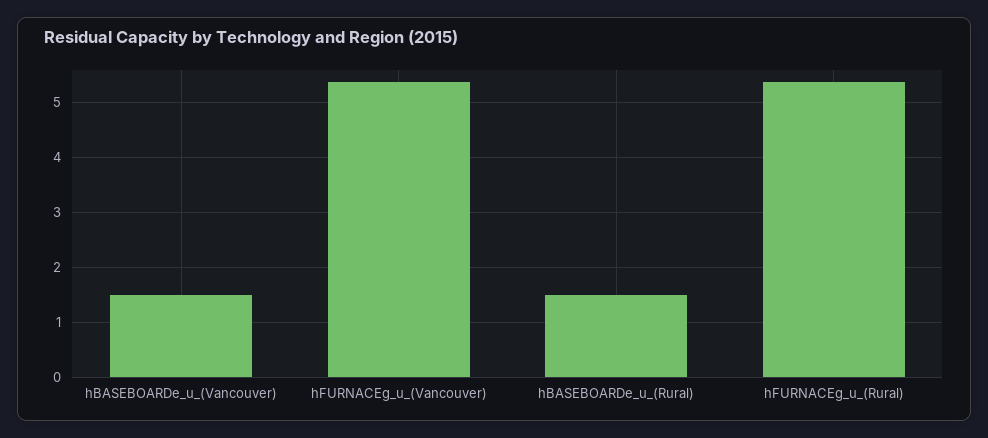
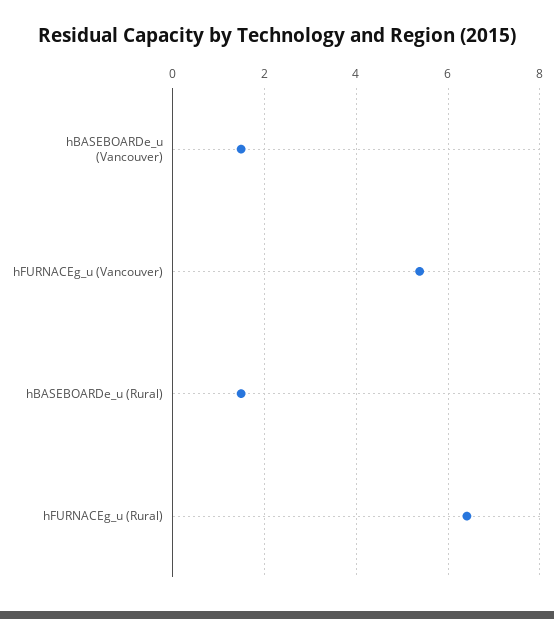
  {
    "hBASEBOARDe_u_(Vancouver)": 1.4,
    "hFURNACEg_u_(Vancouver)": 5.4,
    "hBASEBOARDe_u_(Rural)": 1.4,
-   "hFURNACEg_u_(Rural)": 5.4
+   "hFURNACEg_u_(Rural)": 6.4
  }

